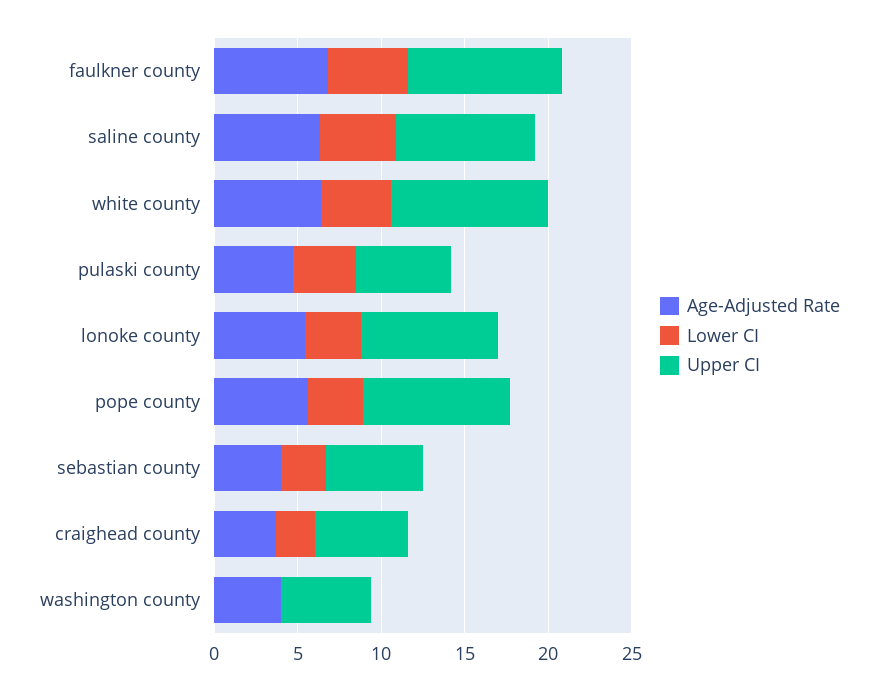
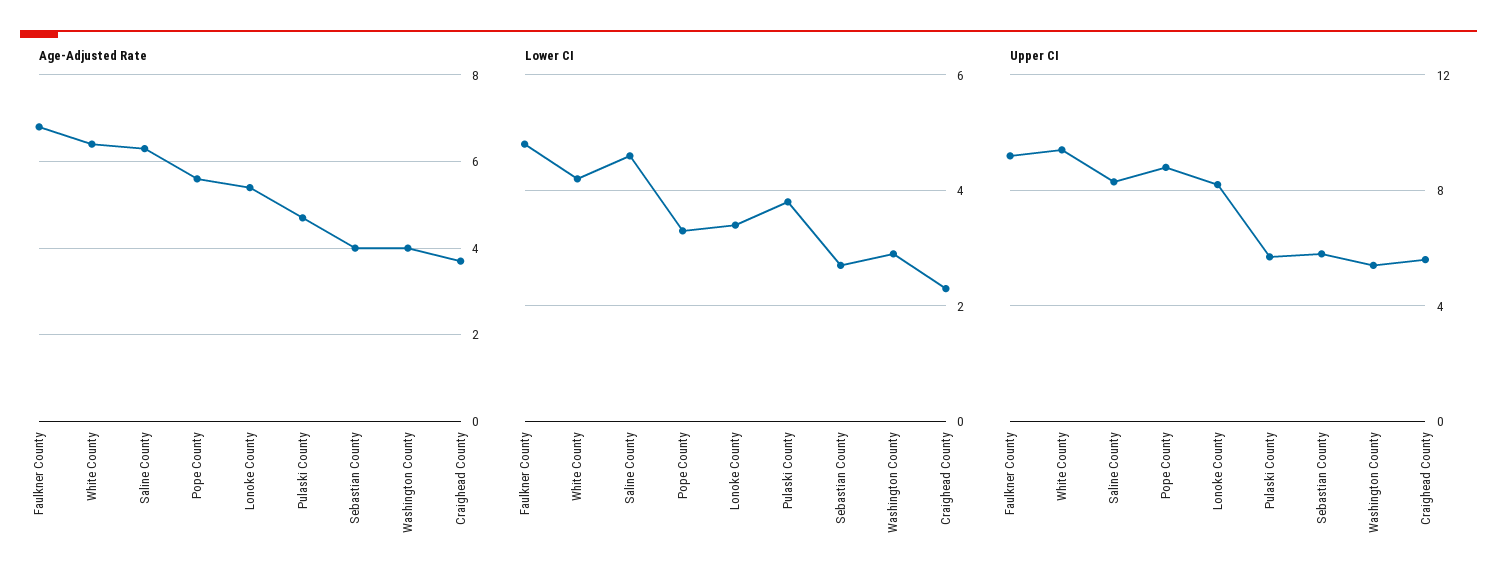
  {
    "Age-Adjusted Rate": {
      "faulkner county": 7,
      "saline county": 6.5,
      "white county": 6.5,
      "pulaski county": 4.5,
      "lonoke county": 5.5,
      "pope county": 5.5,
      "sebastian county": 4,
      "craighead county": 3.5,
      "washington county": 4
    },
    "Lower CI": {
      "faulkner county": 5,
      "saline county": 4.5,
      "white county": 4,
      "pulaski county": 4,
      "lonoke county": 3.5,
      "pope county": 3.5,
      "sebastian county": 2.5,
      "craighead county": 2.5,
-     "washington county": 0
+     "washington county": 3
    },
    "Upper CI": {
      "faulkner county": 9,
      "saline county": 8.5,
      "white county": 9.5,
      "pulaski county": 5.5,
      "lonoke county": 8,
      "pope county": 9,
      "sebastian county": 6,
      "craighead county": 5.5,
      "washington county": 5.5
    }
  }

